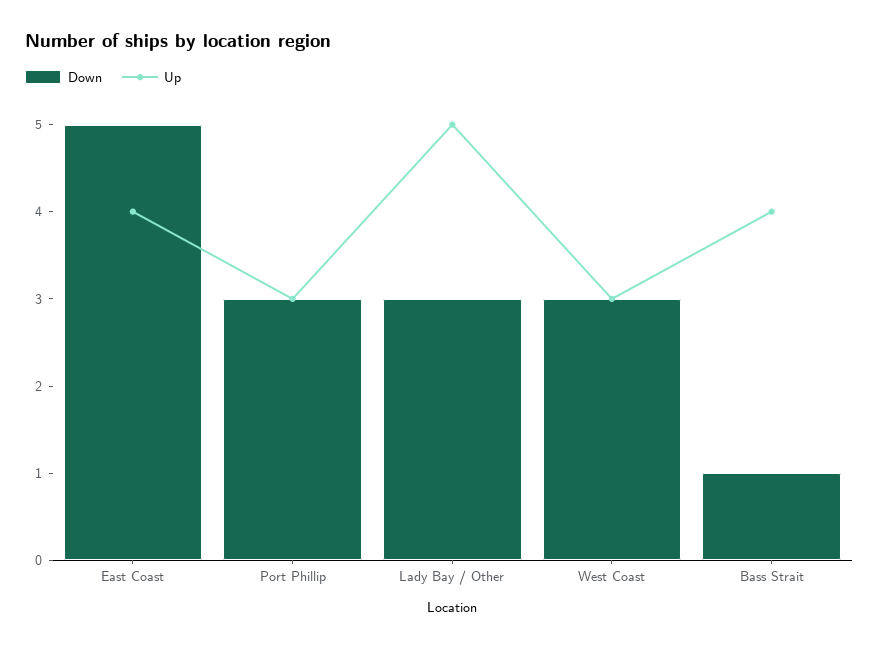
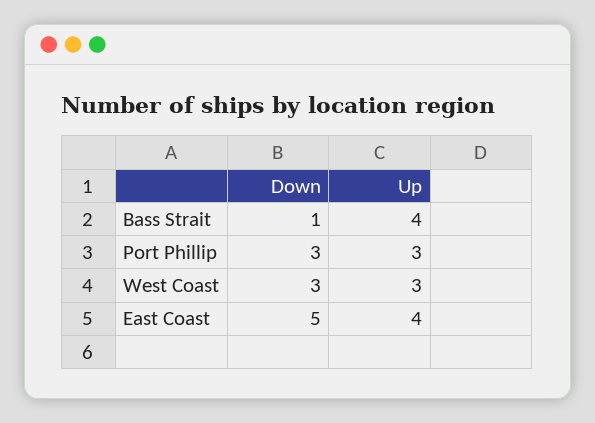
  {
    "Down": {
      "East Coast": 5,
      "Port Phillip": 3,
-     "Lady Bay / Other": 3,
      "West Coast": 3,
      "Bass Strait": 1
    },
    "Up": {
      "East Coast": 4,
      "Port Phillip": 3,
-     "Lady Bay / Other": 5,
      "West Coast": 3,
      "Bass Strait": 4
    }
  }

